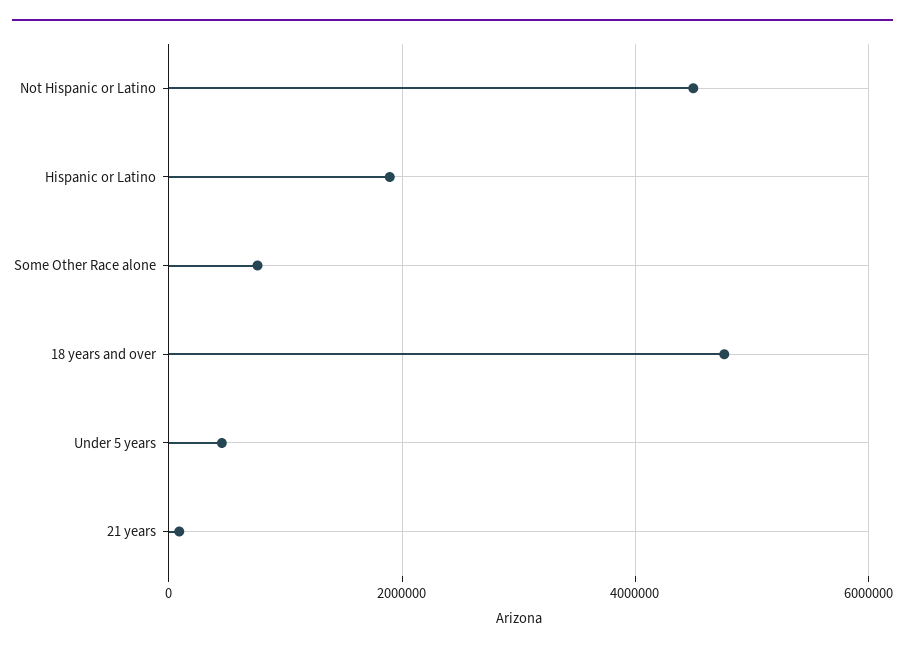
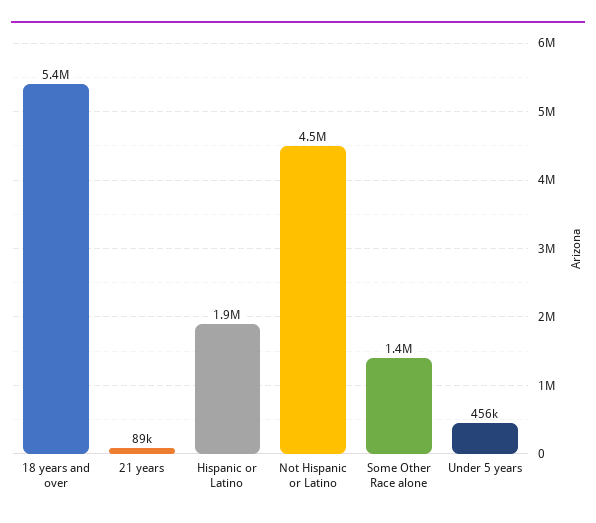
  {
    "Not Hispanic or Latino": 4500000,
    "Hispanic or Latino": 1900000,
-   "Some Other Race alone": 800000,
+   "Some Other Race alone": 1400000,
-   "18 years and over": 4800000,
+   "18 years and over": 5400000,
    "Under 5 years": 456000,
    "21 years": 89000
  }

